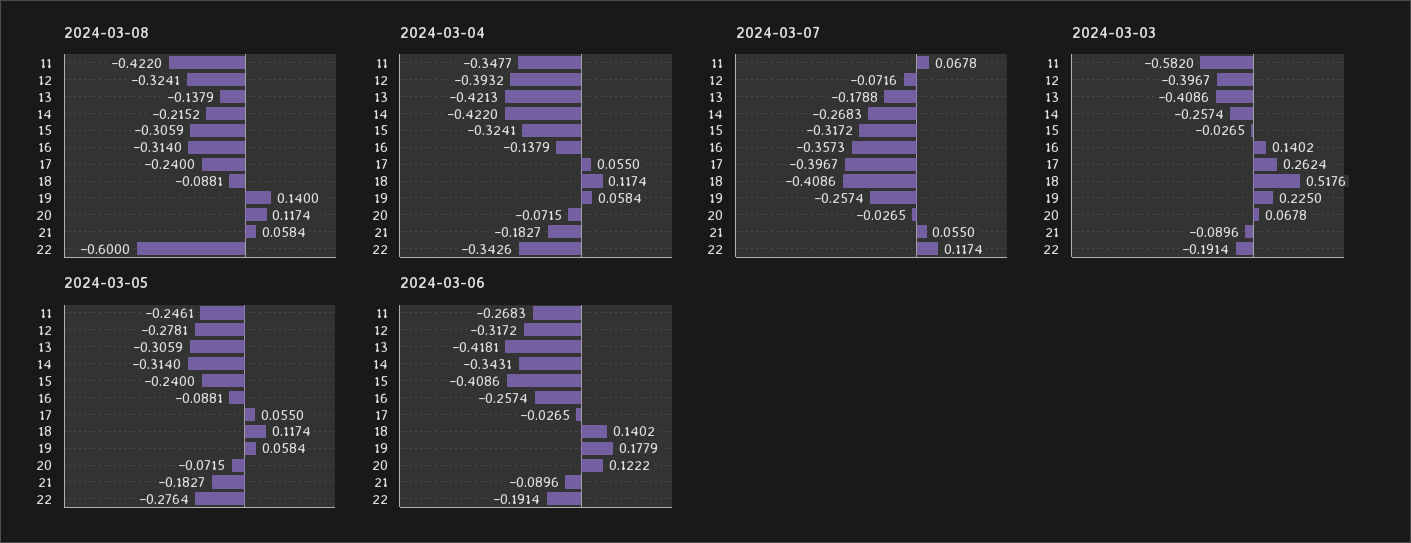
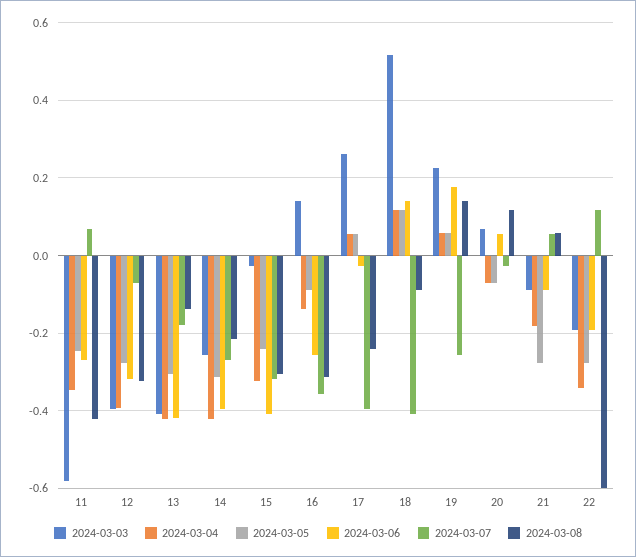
  {
    "2024-03-08": {
      "11": -0.422,
      "12": -0.3241,
      "13": -0.1379,
      "14": -0.2152,
      "15": -0.3059,
      "16": -0.314,
      "17": -0.24,
      "18": -0.0881,
      "19": 0.14,
      "20": 0.1174,
      "21": 0.0584,
      "22": -0.6
    },
    "2024-03-04": {
      "11": -0.3477,
      "12": -0.3932,
      "13": -0.4213,
      "14": -0.422,
      "15": -0.3241,
      "16": -0.1379,
      "17": 0.055,
      "18": 0.1174,
      "19": 0.0584,
      "20": -0.0715,
      "21": -0.1827,
      "22": -0.3426
    },
    "2024-03-07": {
      "11": 0.0678,
      "12": -0.0716,
      "13": -0.1788,
      "14": -0.2683,
      "15": -0.3172,
      "16": -0.3573,
      "17": -0.3967,
      "18": -0.4086,
      "19": -0.2574,
      "20": -0.0265,
      "21": 0.055,
      "22": 0.1174
    },
    "2024-03-03": {
      "11": -0.582,
      "12": -0.3967,
      "13": -0.4086,
      "14": -0.2574,
      "15": -0.0265,
      "16": 0.1402,
      "17": 0.2624,
      "18": 0.5176,
      "19": 0.225,
      "20": 0.0678,
      "21": -0.0896,
      "22": -0.1914
    },
    "2024-03-05": {
      "11": -0.2461,
      "12": -0.2781,
      "13": -0.3059,
      "14": -0.314,
      "15": -0.24,
      "16": -0.0881,
      "17": 0.055,
      "18": 0.1174,
      "19": 0.0584,
      "20": -0.0715,
-     "21": -0.1827,
+     "21": -0.28,
      "22": -0.2764
    },
    "2024-03-06": {
      "11": -0.2683,
      "12": -0.3172,
      "13": -0.4181,
-     "14": -0.3431,
+     "14": -0.4,
      "15": -0.4086,
      "16": -0.2574,
      "17": -0.0265,
      "18": 0.1402,
      "19": 0.1779,
-     "20": 0.1222,
+     "20": 0.06,
      "21": -0.0896,
      "22": -0.1914
    }
  }

